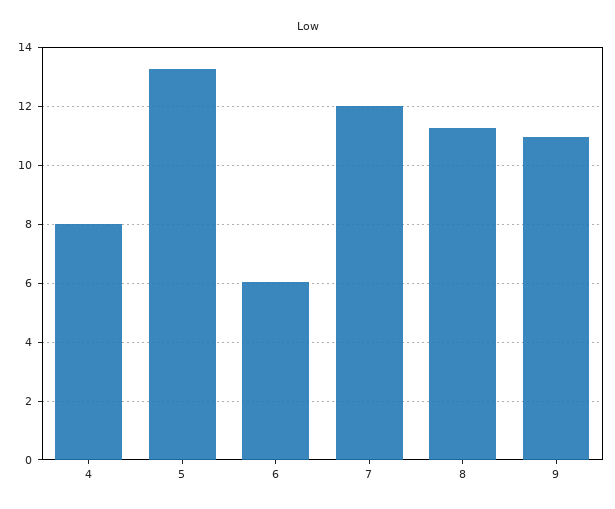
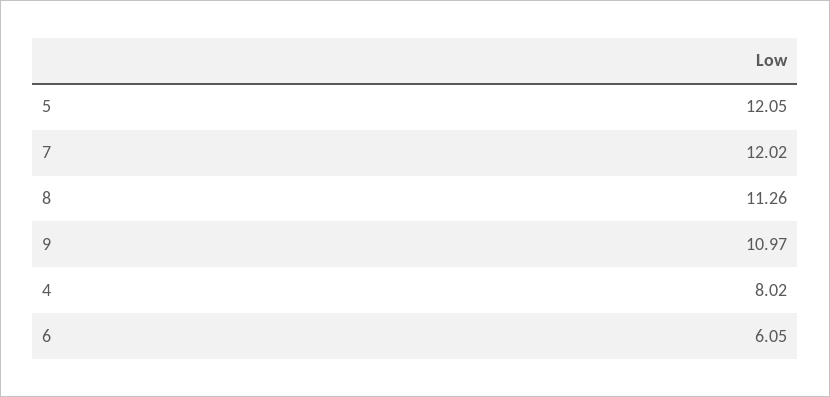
  {
    "4": 8.02,
-   "5": 13.25,
+   "5": 12.05,
    "6": 6.05,
    "7": 12.02,
    "8": 11.26,
    "9": 10.97
  }

